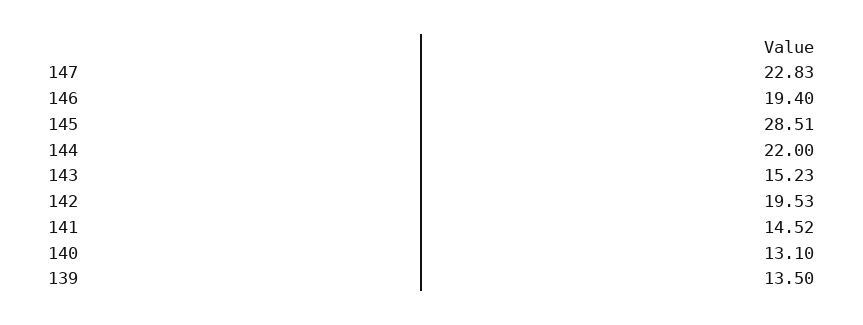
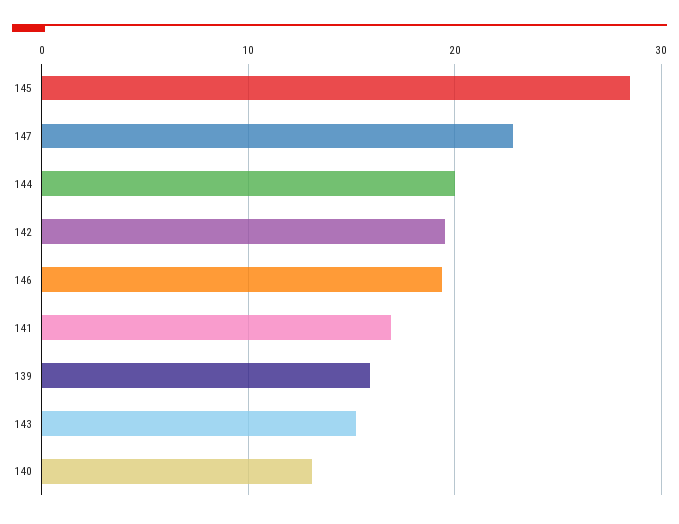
  {
    "147": 22.83,
    "146": 19.4,
    "145": 28.51,
-   "144": 22,
+   "144": 20,
    "143": 15.23,
    "142": 19.53,
-   "141": 14.52,
+   "141": 17,
    "140": 13.1,
-   "139": 13.5
+   "139": 16
  }

